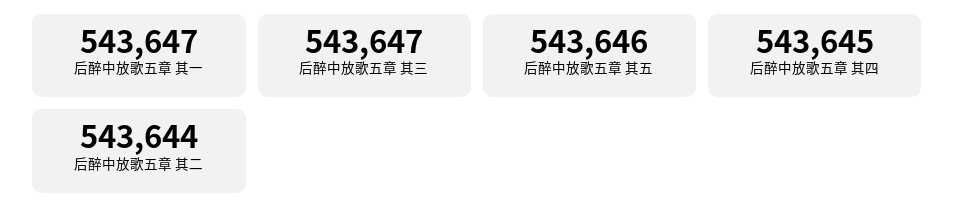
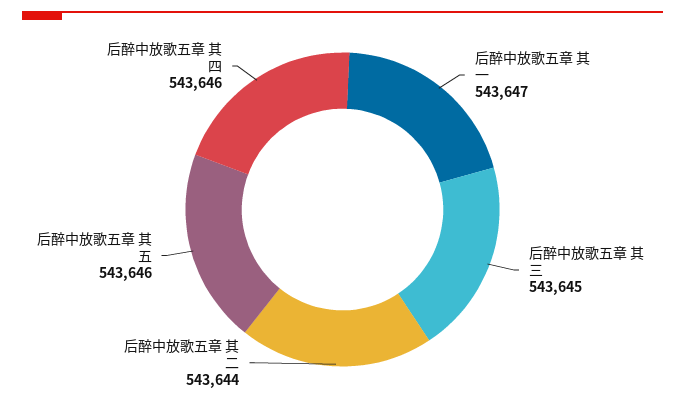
  {
    "后醉中放歌五章 其一": 543647,
-   "后醉中放歌五章 其三": 543647,
+   "后醉中放歌五章 其三": 543645,
    "后醉中放歌五章 其五": 543646,
-   "后醉中放歌五章 其四": 543645,
+   "后醉中放歌五章 其四": 543646,
    "后醉中放歌五章 其二": 543644
  }

